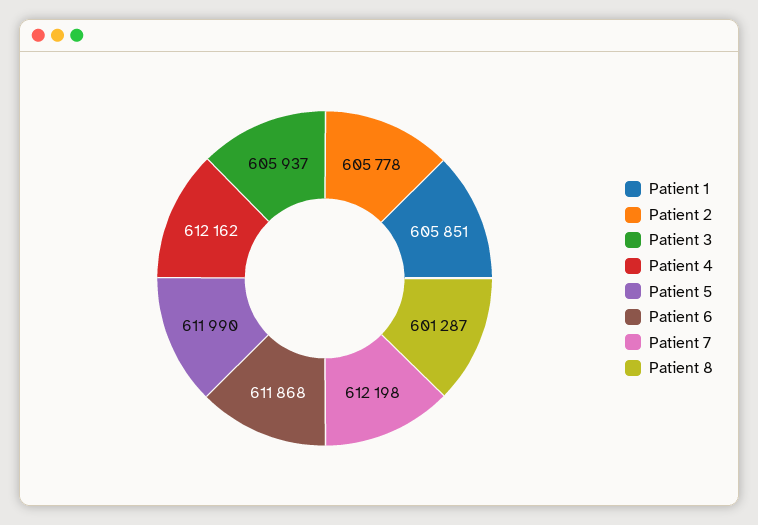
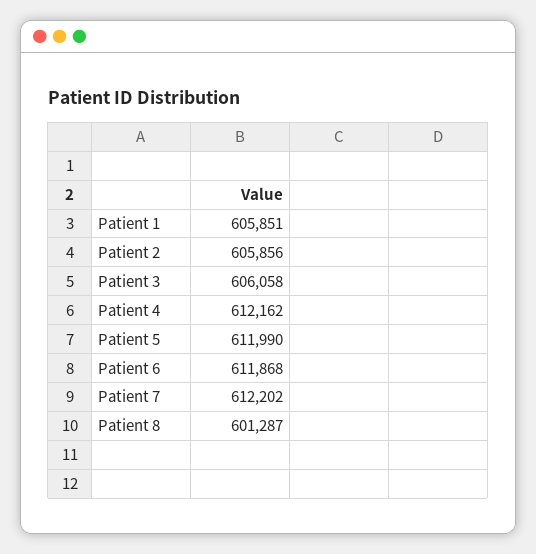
  {
    "Patient 1": 605851,
-   "Patient 2": 605778,
+   "Patient 2": 605856,
-   "Patient 3": 605937,
+   "Patient 3": 606058,
    "Patient 4": 612162,
    "Patient 5": 611990,
    "Patient 6": 611868,
-   "Patient 7": 612198,
+   "Patient 7": 612202,
    "Patient 8": 601287
  }

